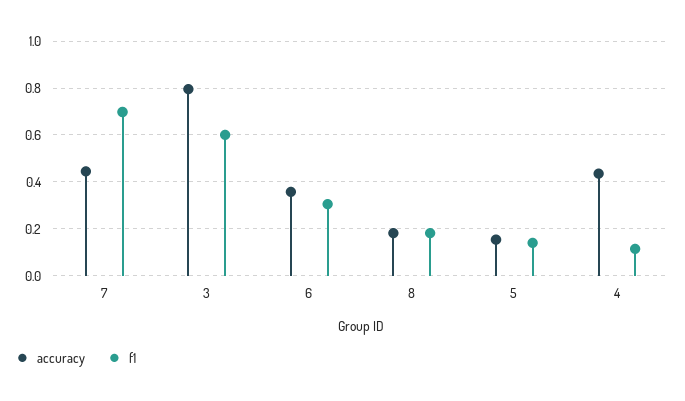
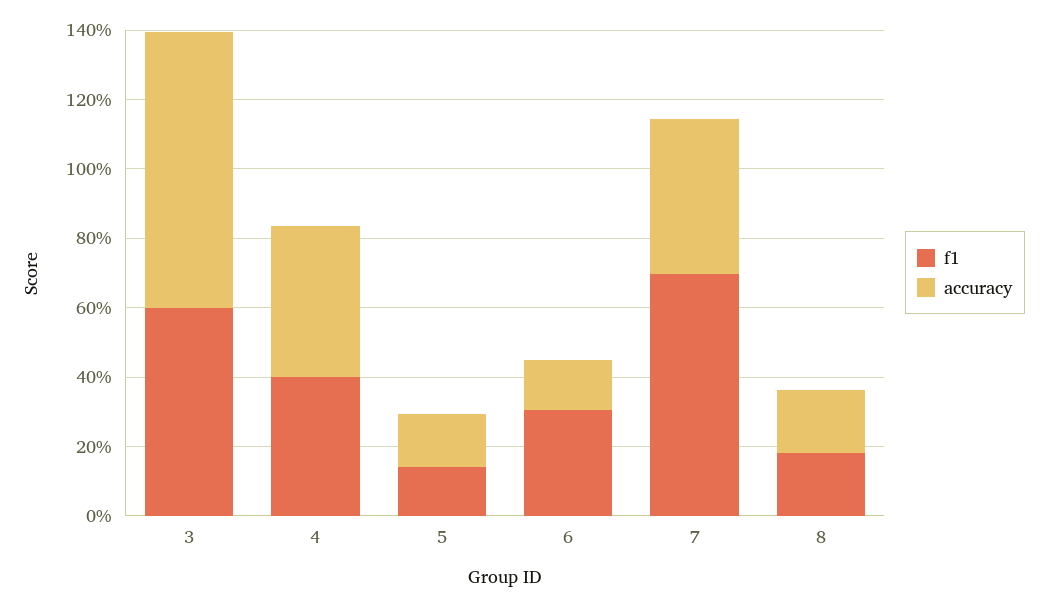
  {
    "accuracy": {
      "7": 0.45,
      "3": 0.8,
-     "6": 0.35,
+     "6": 0.15,
      "8": 0.2,
      "5": 0.15,
      "4": 0.45
    },
    "f1": {
      "7": 0.7,
      "3": 0.6,
      "6": 0.3,
      "8": 0.2,
      "5": 0.15,
-     "4": 0.1
+     "4": 0.4
    }
  }

